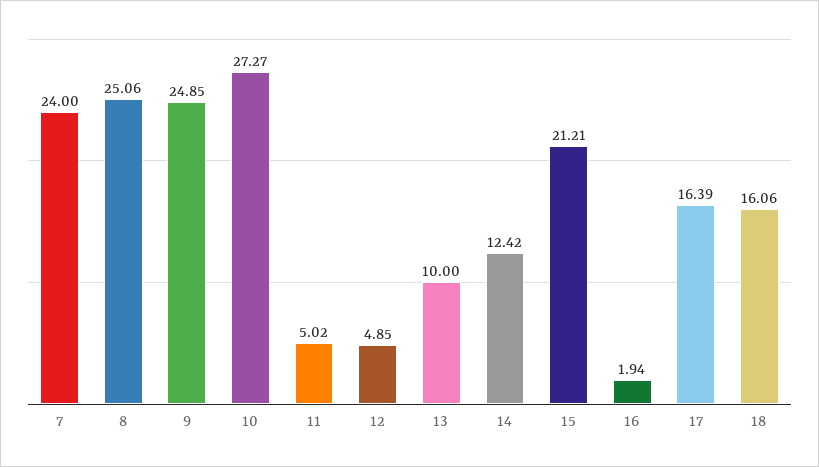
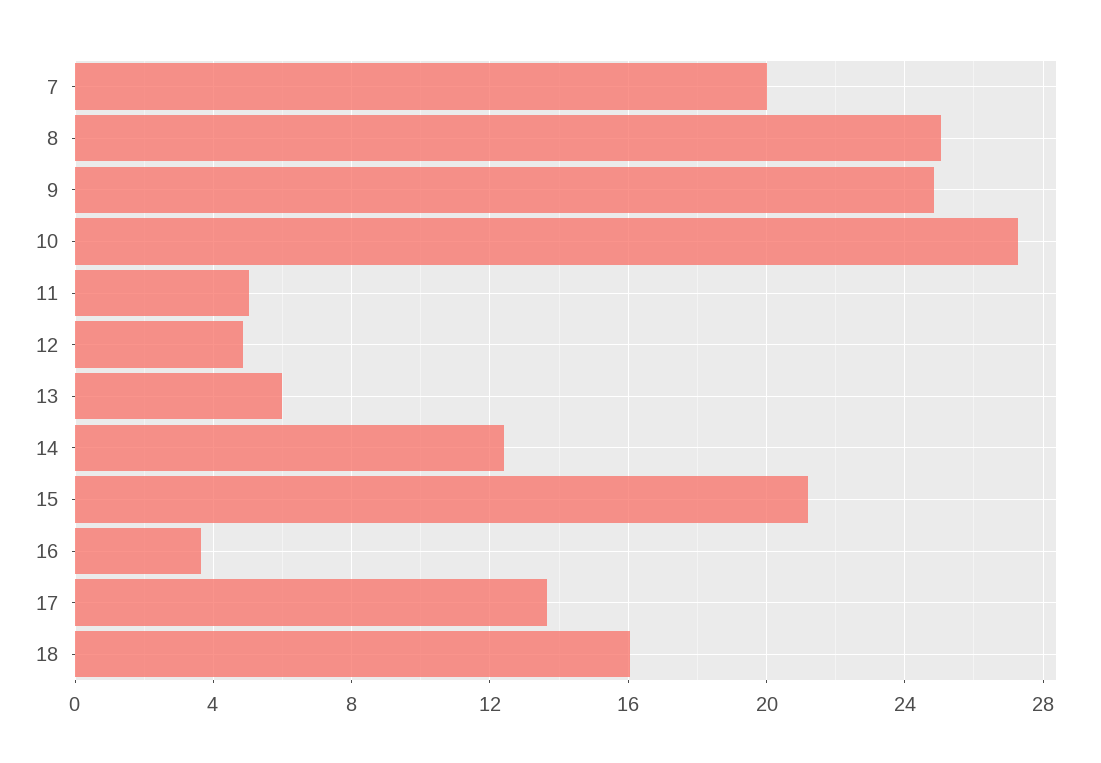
  {
-   "7": 24,
+   "7": 20,
    "8": 25.06,
    "9": 24.85,
    "10": 27.27,
    "11": 5.02,
    "12": 4.85,
-   "13": 10,
+   "13": 6,
    "14": 12.42,
    "15": 21.21,
-   "16": 1.94,
+   "16": 3.5,
-   "17": 16.39,
+   "17": 13.5,
    "18": 16.06
  }

